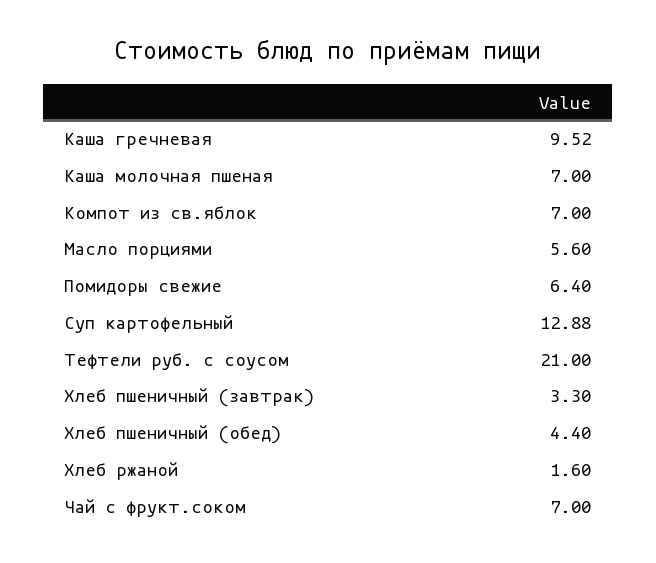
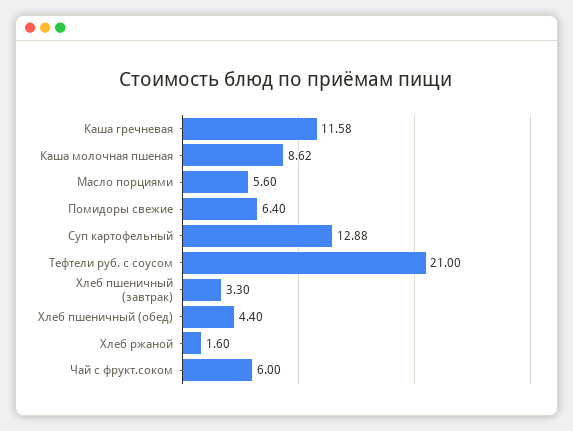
  {
-   "Каша гречневая": 9.52,
+   "Каша гречневая": 11.58,
-   "Каша молочная пшеная": 7,
+   "Каша молочная пшеная": 8.62,
-   "Компот из св.яблок": 7,
    "Масло порциями": 5.6,
    "Помидоры свежие": 6.4,
    "Суп картофельный": 12.88,
    "Тефтели руб. с соусом": 21,
    "Хлеб пшеничный (завтрак)": 3.3,
    "Хлеб пшеничный (обед)": 4.4,
    "Хлеб ржаной": 1.6,
-   "Чай с фрукт.соком": 7
+   "Чай с фрукт.соком": 6
  }

